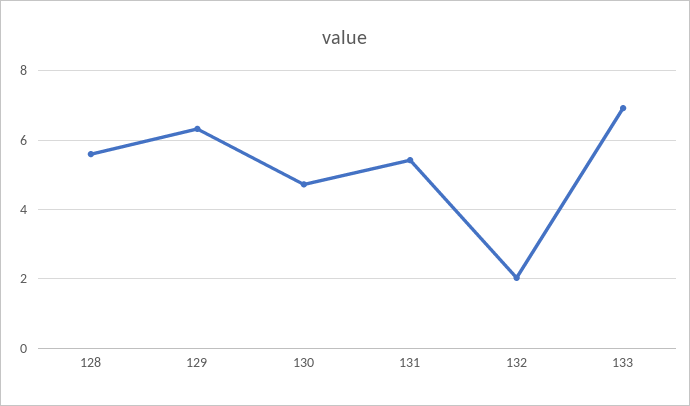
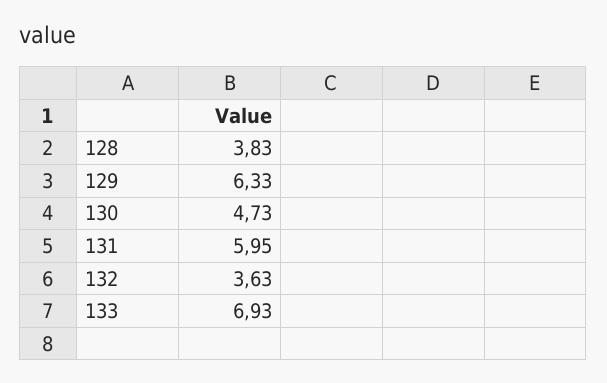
  {
-   "128": 5.6,
+   "128": 3.83,
    "129": 6.33,
    "130": 4.73,
-   "131": 5.4,
+   "131": 5.95,
-   "132": 2,
+   "132": 3.63,
    "133": 6.93
  }

